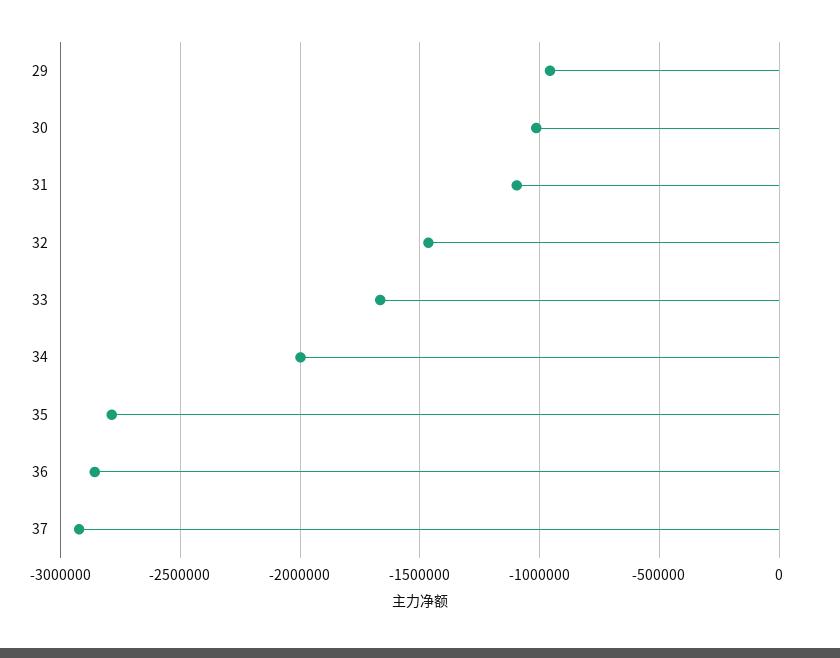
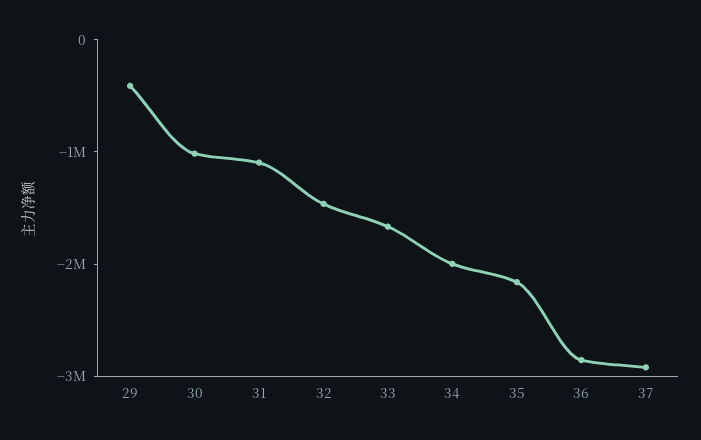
  {
-   "29": -950000,
+   "29": -400000,
    "30": -1000000,
    "31": -1100000,
    "32": -1450000,
    "33": -1650000,
    "34": -2000000,
-   "35": -2800000,
+   "35": -2200000,
    "36": -2850000,
    "37": -2900000
  }

